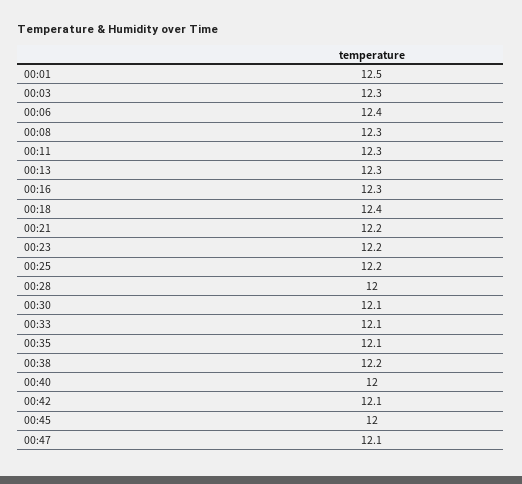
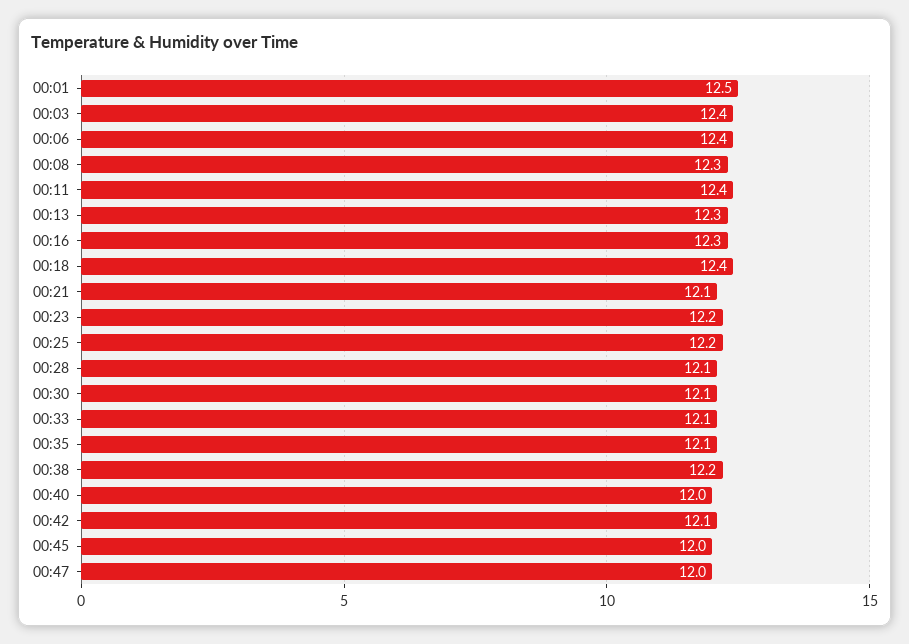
  {
    "00:01": 12.5,
-   "00:03": 12.3,
+   "00:03": 12.4,
    "00:06": 12.4,
    "00:08": 12.3,
-   "00:11": 12.3,
+   "00:11": 12.4,
    "00:13": 12.3,
    "00:16": 12.3,
    "00:18": 12.4,
-   "00:21": 12.2,
+   "00:21": 12.1,
    "00:23": 12.2,
    "00:25": 12.2,
-   "00:28": 12,
+   "00:28": 12.1,
    "00:30": 12.1,
    "00:33": 12.1,
    "00:35": 12.1,
    "00:38": 12.2,
    "00:40": 12,
    "00:42": 12.1,
    "00:45": 12,
-   "00:47": 12.1
+   "00:47": 12
  }

